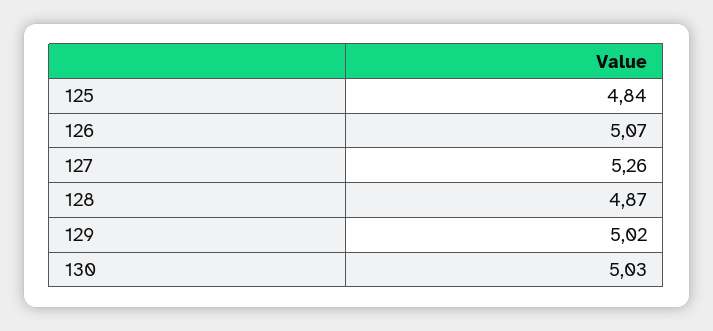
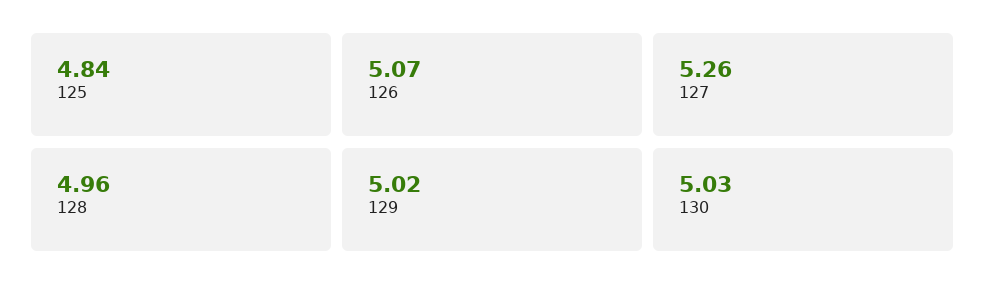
  {
    "125": 4.84,
    "126": 5.07,
    "127": 5.26,
-   "128": 4.87,
+   "128": 4.96,
    "129": 5.02,
    "130": 5.03
  }

